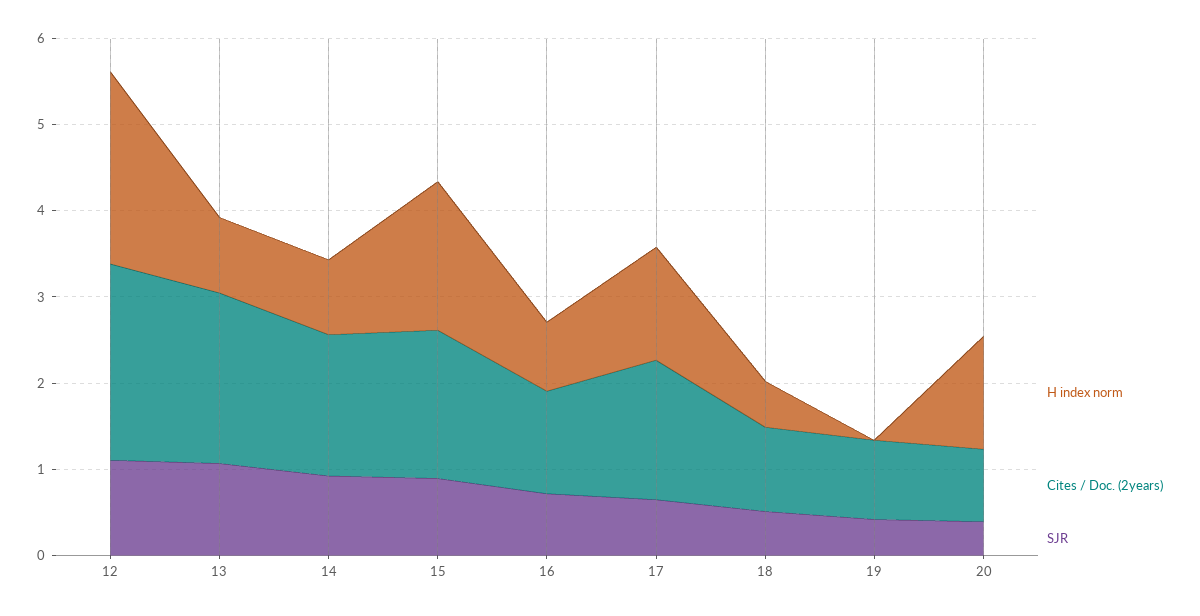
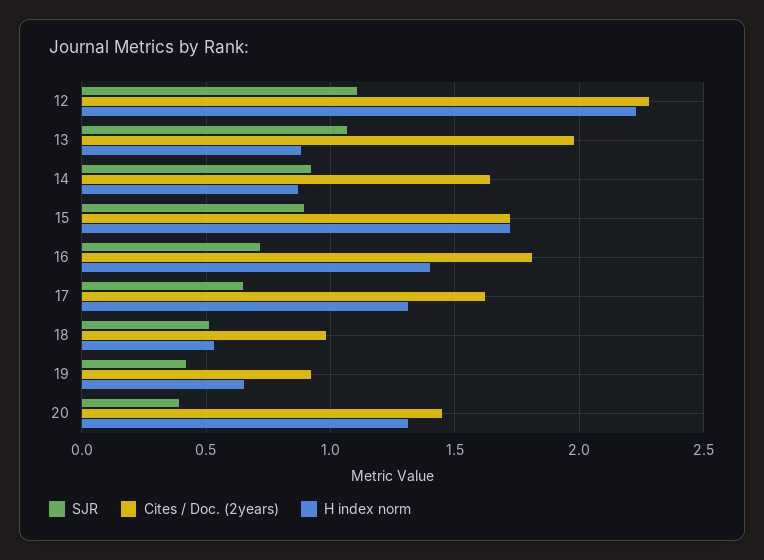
  {
    "H index norm": {
      "12": 2.25,
      "13": 0.9,
      "14": 0.85,
      "15": 1.7,
-     "16": 0.8,
+     "16": 1.4,
      "17": 1.3,
      "18": 0.55,
-     "19": 0,
+     "19": 0.65,
      "20": 1.3
    },
    "Cites / Doc. (2years)": {
      "12": 2.3,
      "13": 2,
      "14": 1.65,
      "15": 1.7,
-     "16": 1.2,
+     "16": 1.8,
      "17": 1.6,
      "18": 1,
      "19": 0.9,
-     "20": 0.8
+     "20": 1.45
    },
    "SJR": {
      "12": 1.1,
      "13": 1.05,
      "14": 0.9,
      "15": 0.9,
      "16": 0.7,
      "17": 0.65,
      "18": 0.5,
      "19": 0.4,
      "20": 0.4
    }
  }

